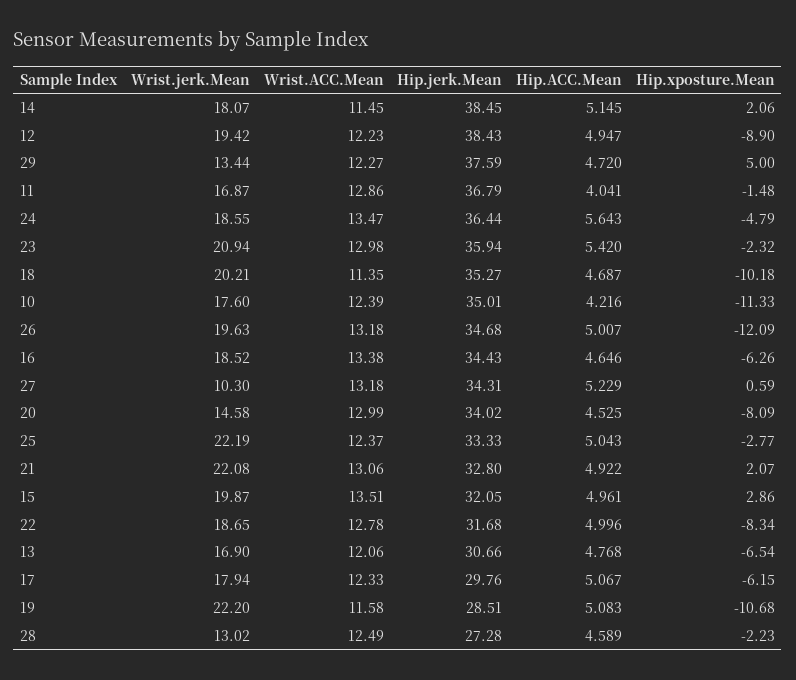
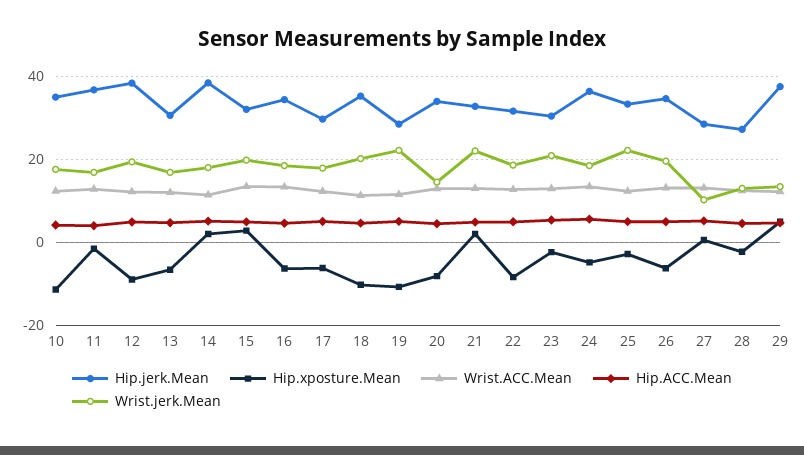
  {
    "Wrist.jerk.Mean": {
      "14": 18.07,
      "12": 19.42,
      "29": 13.44,
      "11": 16.87,
      "24": 18.55,
      "23": 20.94,
      "18": 20.21,
      "10": 17.6,
      "26": 19.63,
      "16": 18.52,
      "27": 10.3,
      "20": 14.58,
      "25": 22.19,
      "21": 22.08,
      "15": 19.87,
      "22": 18.65,
      "13": 16.9,
      "17": 17.94,
      "19": 22.2,
      "28": 13.02
    },
    "Wrist.ACC.Mean": {
      "14": 11.45,
      "12": 12.23,
      "29": 12.27,
      "11": 12.86,
      "24": 13.47,
      "23": 12.98,
      "18": 11.35,
      "10": 12.39,
      "26": 13.18,
      "16": 13.38,
      "27": 13.18,
      "20": 12.99,
      "25": 12.37,
      "21": 13.06,
      "15": 13.51,
      "22": 12.78,
      "13": 12.06,
      "17": 12.33,
      "19": 11.58,
      "28": 12.49
    },
    "Hip.jerk.Mean": {
      "14": 38.45,
      "12": 38.43,
      "29": 37.59,
      "11": 36.79,
      "24": 36.44,
-     "23": 35.94,
+     "23": 30,
      "18": 35.27,
      "10": 35.01,
      "26": 34.68,
      "16": 34.43,
-     "27": 34.31,
+     "27": 28,
      "20": 34.02,
      "25": 33.33,
      "21": 32.8,
      "15": 32.05,
      "22": 31.68,
      "13": 30.66,
      "17": 29.76,
      "19": 28.51,
      "28": 27.28
    },
    "Hip.ACC.Mean": {
      "14": 5.145,
      "12": 4.947,
      "29": 4.72,
      "11": 4.041,
      "24": 5.643,
      "23": 5.42,
      "18": 4.687,
      "10": 4.216,
      "26": 5.007,
      "16": 4.646,
      "27": 5.229,
      "20": 4.525,
      "25": 5.043,
      "21": 4.922,
      "15": 4.961,
      "22": 4.996,
      "13": 4.768,
      "17": 5.067,
      "19": 5.083,
      "28": 4.589
    },
    "Hip.xposture.Mean": {
      "14": 2.06,
      "12": -8.9,
      "29": 5,
      "11": -1.48,
      "24": -4.79,
      "23": -2.32,
      "18": -10.18,
      "10": -11.33,
-     "26": -12.09,
+     "26": -6,
      "16": -6.26,
      "27": 0.59,
      "20": -8.09,
      "25": -2.77,
      "21": 2.07,
      "15": 2.86,
      "22": -8.34,
      "13": -6.54,
      "17": -6.15,
      "19": -10.68,
      "28": -2.23
    }
  }

